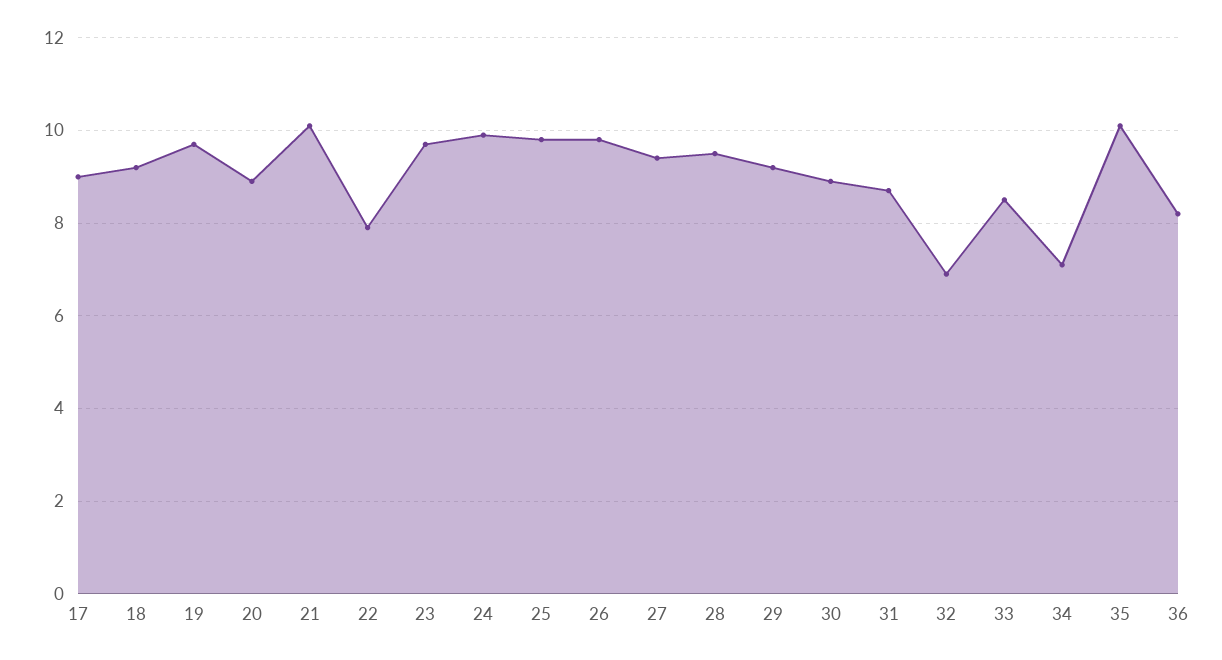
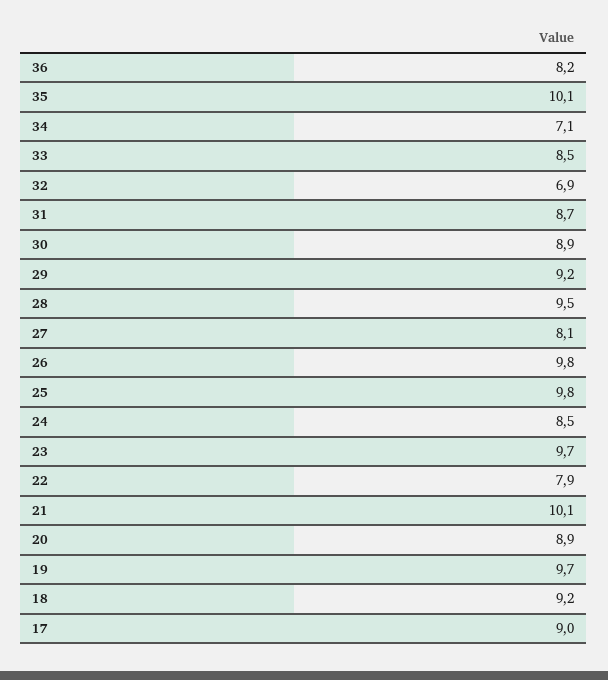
  {
    "17": 9,
    "18": 9.2,
    "19": 9.7,
    "20": 8.9,
    "21": 10.1,
    "22": 7.9,
    "23": 9.7,
-   "24": 10,
+   "24": 8.5,
    "25": 9.8,
    "26": 9.8,
-   "27": 9.5,
+   "27": 8.1,
    "28": 9.5,
    "29": 9.2,
    "30": 8.9,
    "31": 8.7,
    "32": 6.9,
    "33": 8.5,
    "34": 7.1,
    "35": 10.1,
    "36": 8.2
  }

